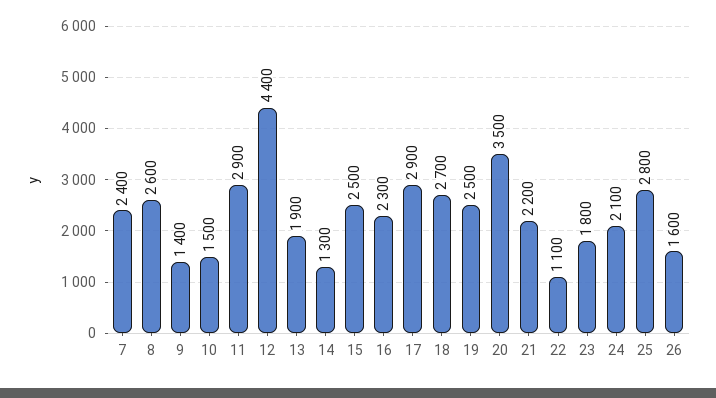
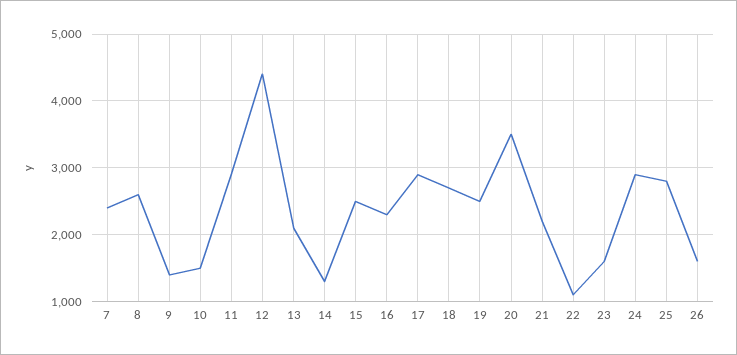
  {
    "7": 2400,
    "8": 2600,
    "9": 1400,
    "10": 1500,
    "11": 2900,
    "12": 4400,
-   "13": 1900,
+   "13": 2100,
    "14": 1300,
    "15": 2500,
    "16": 2300,
    "17": 2900,
    "18": 2700,
    "19": 2500,
    "20": 3500,
    "21": 2200,
    "22": 1100,
-   "23": 1800,
+   "23": 1600,
-   "24": 2100,
+   "24": 2900,
    "25": 2800,
    "26": 1600
  }

